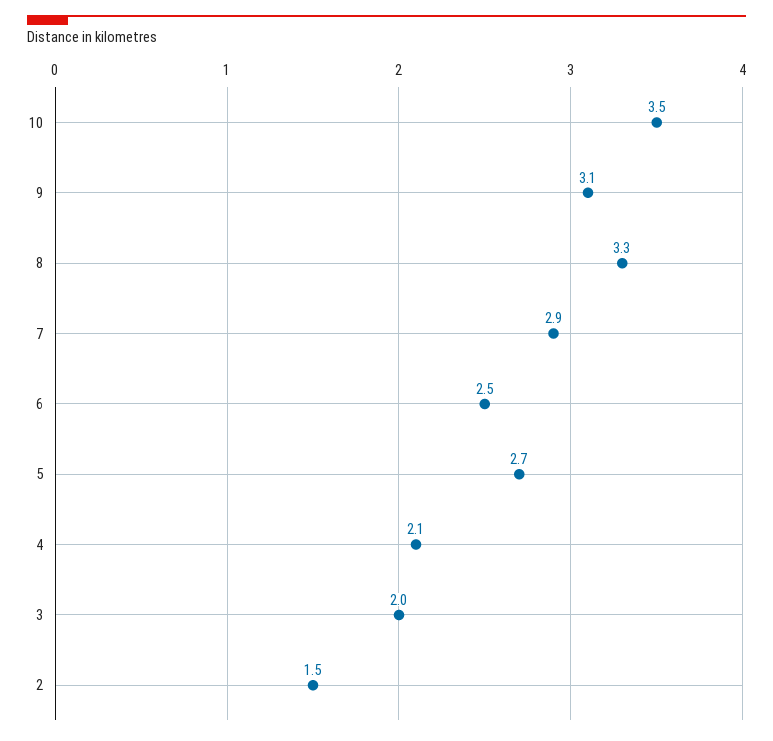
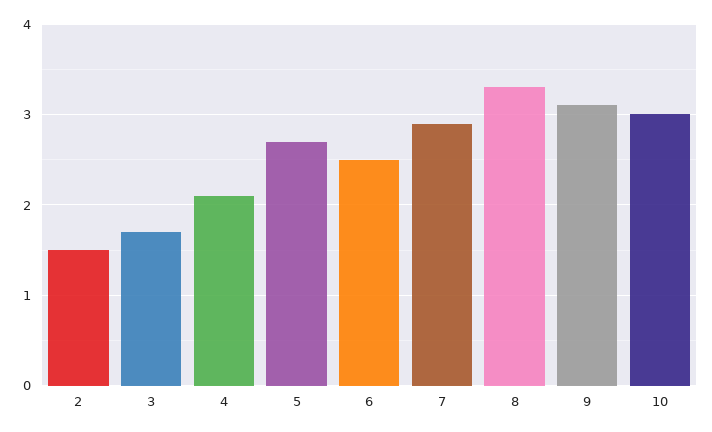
  {
-   "10": 3.5,
+   "10": 3,
    "9": 3.1,
    "8": 3.3,
    "7": 2.9,
    "6": 2.5,
    "5": 2.7,
    "4": 2.1,
-   "3": 2,
+   "3": 1.7,
    "2": 1.5
  }

